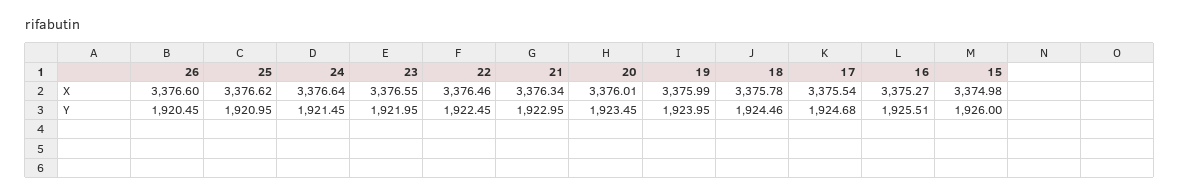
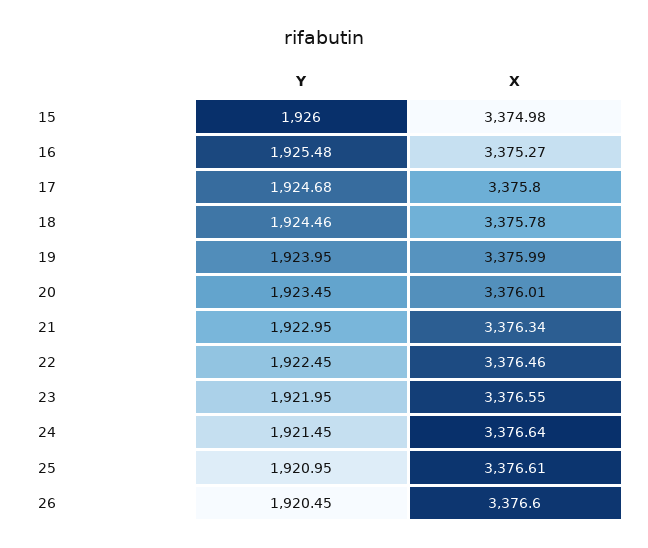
  {
    "26": {
      "X": 3376.6,
      "Y": 1920.45
    },
    "25": {
-     "X": 3376.62,
+     "X": 3376.61,
      "Y": 1920.95
    },
    "24": {
      "X": 3376.64,
      "Y": 1921.45
    },
    "23": {
      "X": 3376.55,
      "Y": 1921.95
    },
    "22": {
      "X": 3376.46,
      "Y": 1922.45
    },
    "21": {
      "X": 3376.34,
      "Y": 1922.95
    },
    "20": {
      "X": 3376.01,
      "Y": 1923.45
    },
    "19": {
      "X": 3375.99,
      "Y": 1923.95
    },
    "18": {
      "X": 3375.78,
      "Y": 1924.46
    },
    "17": {
-     "X": 3375.54,
+     "X": 3375.8,
      "Y": 1924.68
    },
    "16": {
      "X": 3375.27,
-     "Y": 1925.51
+     "Y": 1925.48
    },
    "15": {
      "X": 3374.98,
      "Y": 1926
    }
  }

